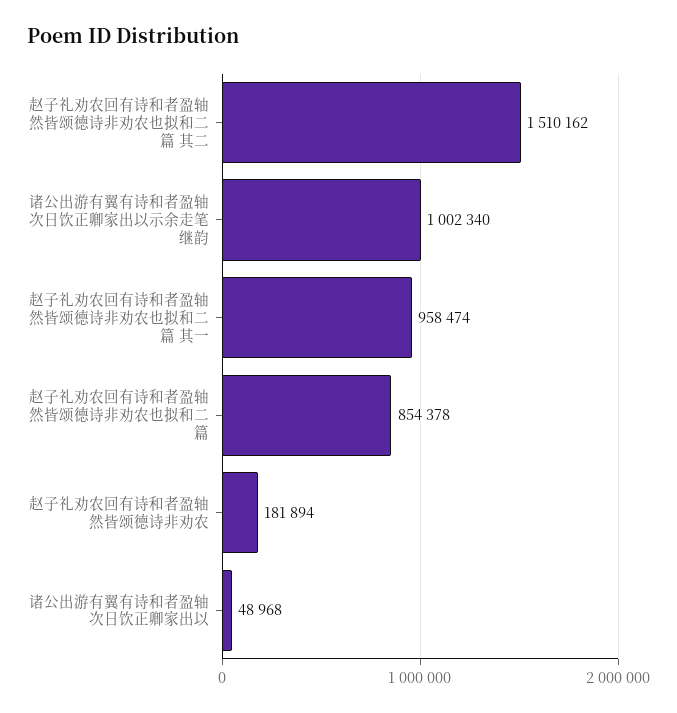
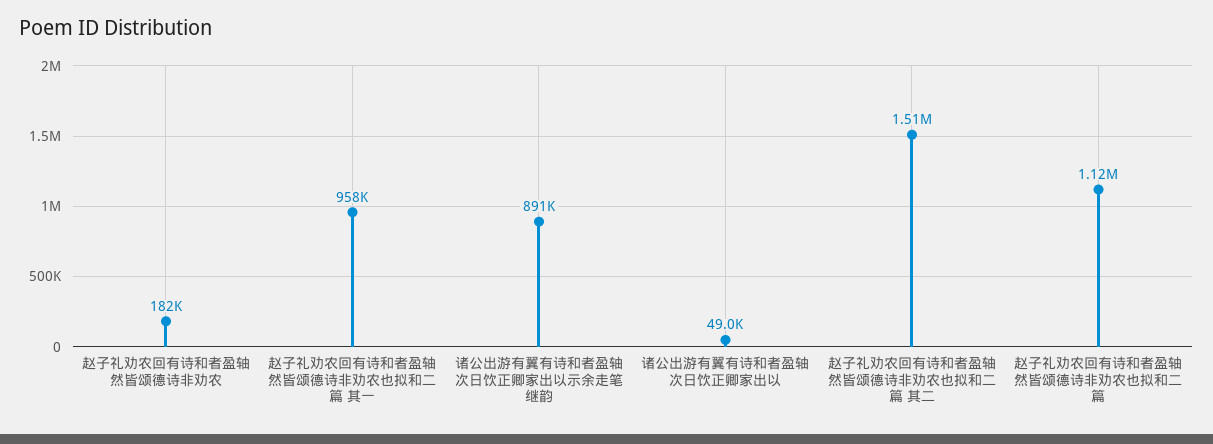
  {
    "赵子礼劝农回有诗和者盈轴然皆颂德诗非劝农也拟和二篇 其二": 1510162,
-   "诸公出游有翼有诗和者盈轴次日饮正卿家出以示余走笔继韵": 1002340,
+   "诸公出游有翼有诗和者盈轴次日饮正卿家出以示余走笔继韵": 891000,
    "赵子礼劝农回有诗和者盈轴然皆颂德诗非劝农也拟和二篇 其一": 958474,
-   "赵子礼劝农回有诗和者盈轴然皆颂德诗非劝农也拟和二篇": 854378,
+   "赵子礼劝农回有诗和者盈轴然皆颂德诗非劝农也拟和二篇": 1120000,
    "赵子礼劝农回有诗和者盈轴然皆颂德诗非劝农": 181894,
    "诸公出游有翼有诗和者盈轴次日饮正卿家出以": 48968
  }

